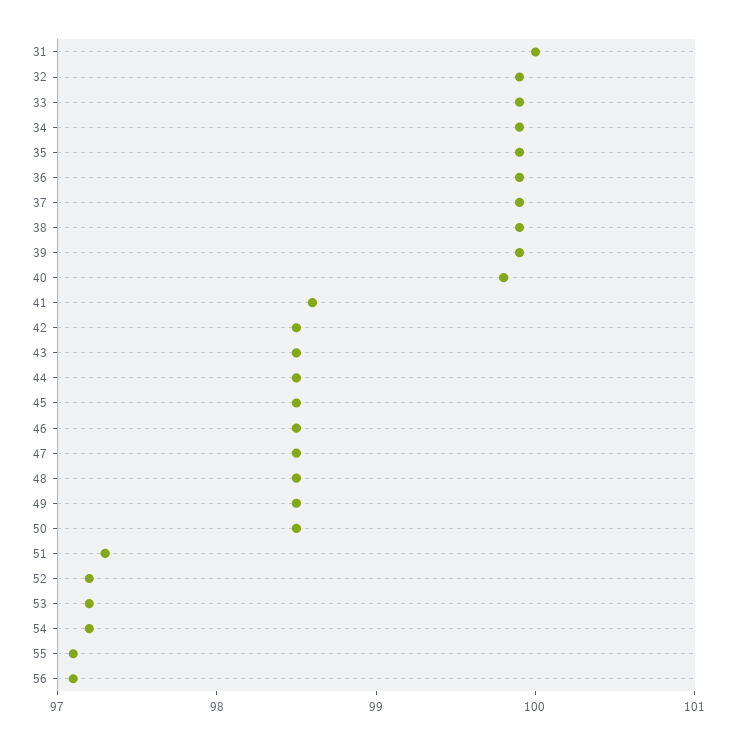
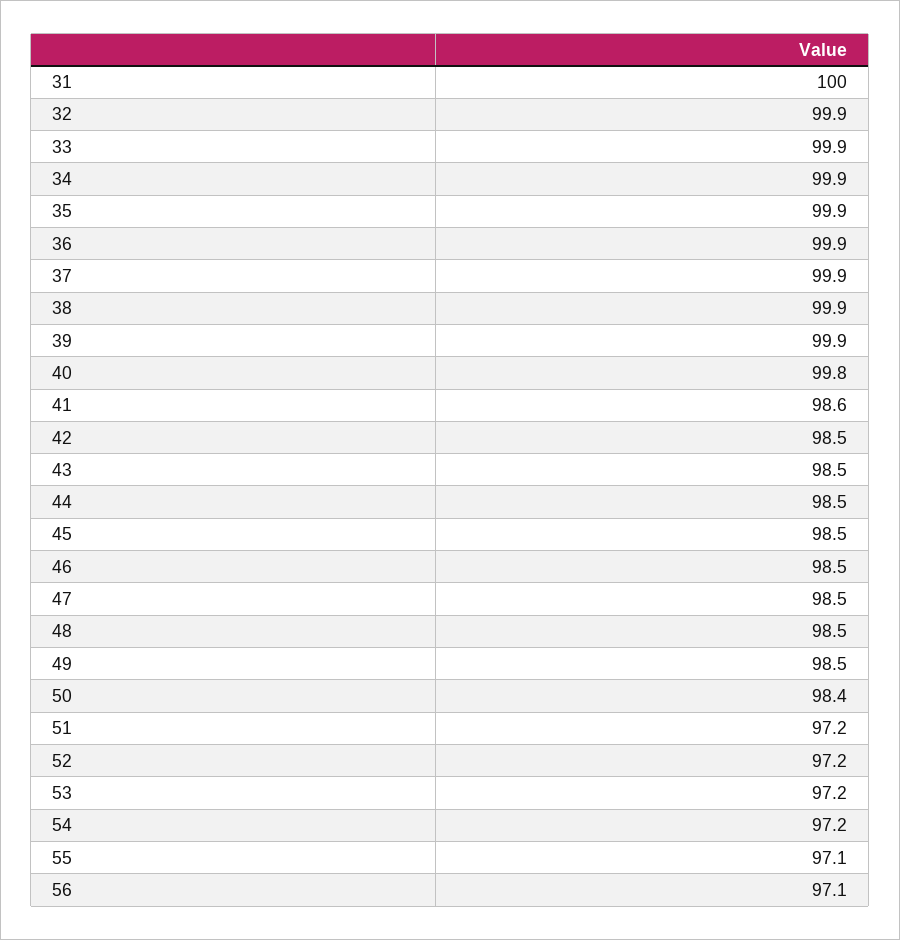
  {
    "31": 100,
    "32": 99.9,
    "33": 99.9,
    "34": 99.9,
    "35": 99.9,
    "36": 99.9,
    "37": 99.9,
    "38": 99.9,
    "39": 99.9,
    "40": 99.8,
    "41": 98.6,
    "42": 98.5,
    "43": 98.5,
    "44": 98.5,
    "45": 98.5,
    "46": 98.5,
    "47": 98.5,
    "48": 98.5,
    "49": 98.5,
-   "50": 98.5,
+   "50": 98.4,
-   "51": 97.3,
+   "51": 97.2,
    "52": 97.2,
    "53": 97.2,
    "54": 97.2,
    "55": 97.1,
    "56": 97.1
  }

